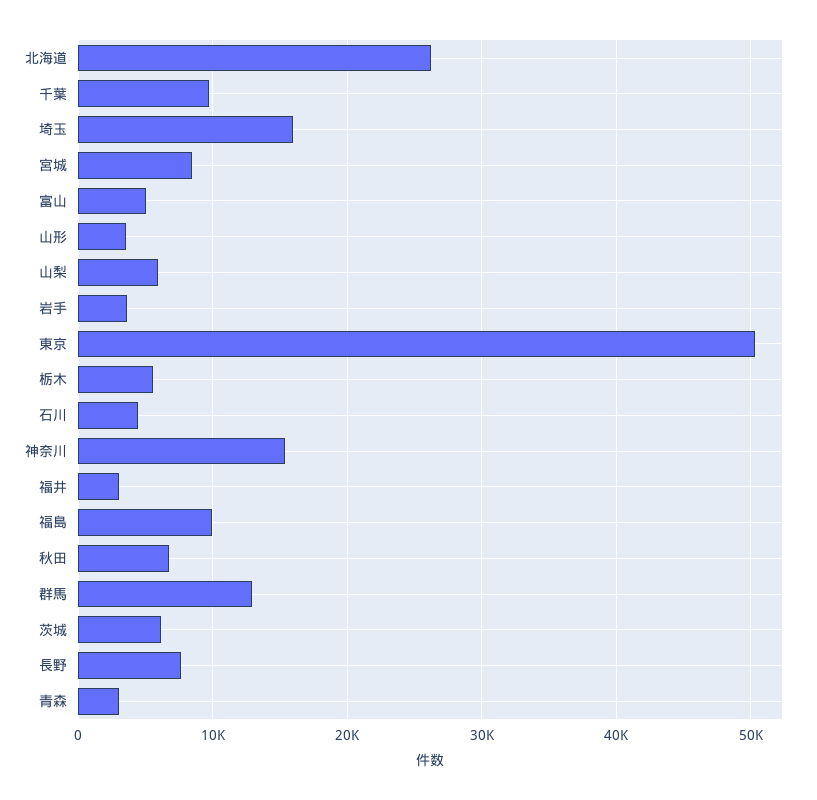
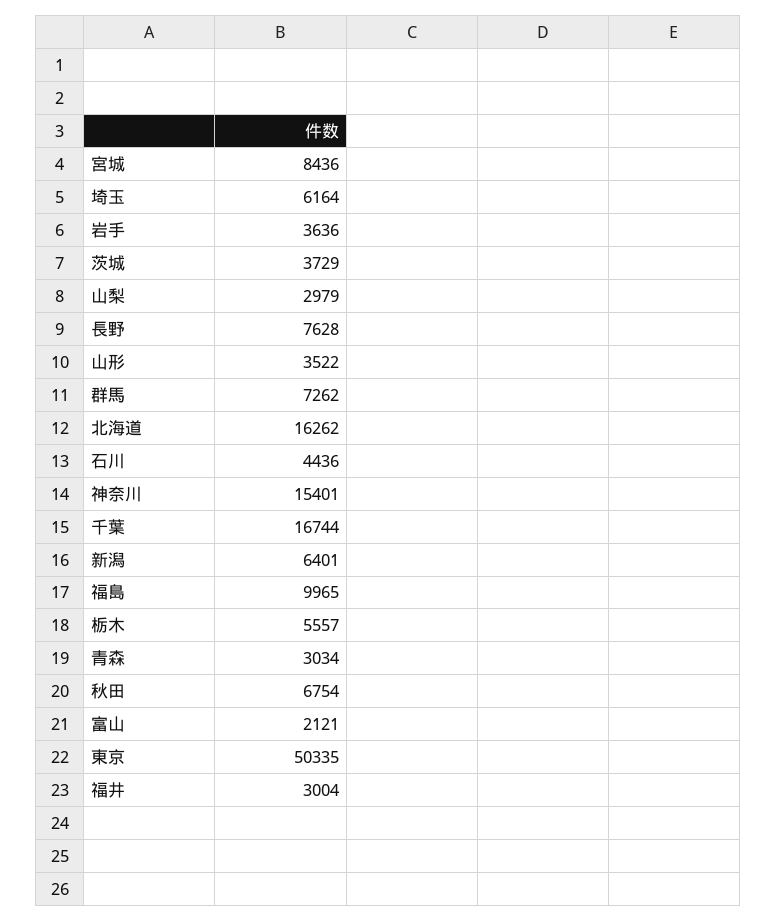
  {
-   "北海道": 26000,
+   "北海道": 16262,
-   "千葉": 10000,
+   "千葉": 16744,
-   "埼玉": 16000,
+   "埼玉": 6164,
    "宮城": 8436,
-   "富山": 5000,
+   "富山": 2121,
    "山形": 3522,
-   "山梨": 6000,
+   "山梨": 2979,
    "岩手": 3636,
    "東京": 50335,
    "栃木": 5557,
    "石川": 4436,
    "神奈川": 15401,
    "福井": 3004,
    "福島": 9965,
    "秋田": 6754,
-   "群馬": 13000,
+   "群馬": 7262,
-   "茨城": 6000,
+   "茨城": 3729,
    "長野": 7628,
-   "青森": 3034
+   "青森": 3034,
+   "新潟": 6401
  }

